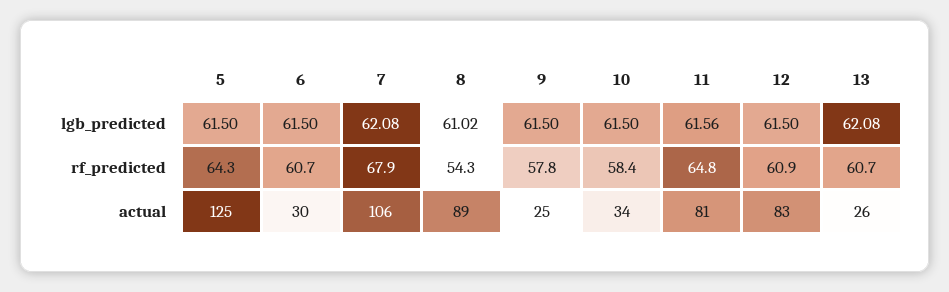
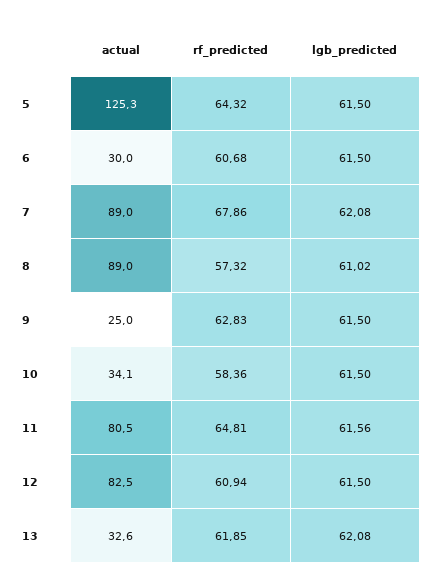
  {
    "5": {
      "lgb_predicted": 61.5,
      "rf_predicted": 64.32,
      "actual": 125.3
    },
    "6": {
      "lgb_predicted": 61.5,
      "rf_predicted": 60.68,
      "actual": 30
    },
    "7": {
      "lgb_predicted": 62.08,
      "rf_predicted": 67.86,
-     "actual": 106
+     "actual": 89
    },
    "8": {
      "lgb_predicted": 61.02,
-     "rf_predicted": 54.3,
+     "rf_predicted": 57.32,
      "actual": 89
    },
    "9": {
      "lgb_predicted": 61.5,
-     "rf_predicted": 57.8,
+     "rf_predicted": 62.83,
      "actual": 25
    },
    "10": {
      "lgb_predicted": 61.5,
      "rf_predicted": 58.36,
      "actual": 34.1
    },
    "11": {
      "lgb_predicted": 61.56,
      "rf_predicted": 64.81,
      "actual": 80.5
    },
    "12": {
      "lgb_predicted": 61.5,
      "rf_predicted": 60.94,
      "actual": 82.5
    },
    "13": {
      "lgb_predicted": 62.08,
-     "rf_predicted": 60.7,
+     "rf_predicted": 61.85,
-     "actual": 26
+     "actual": 32.6
    }
  }

